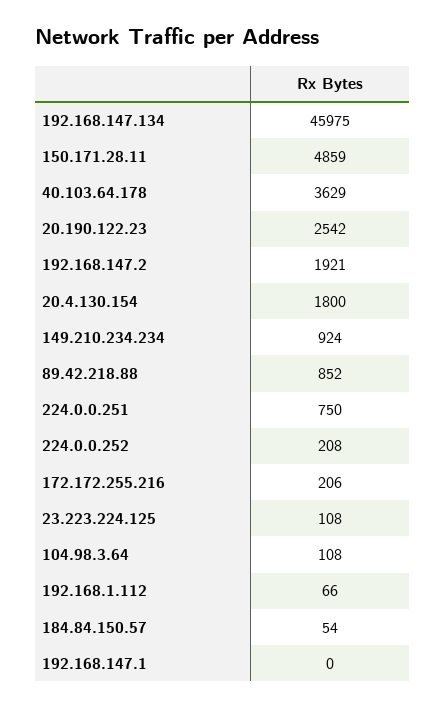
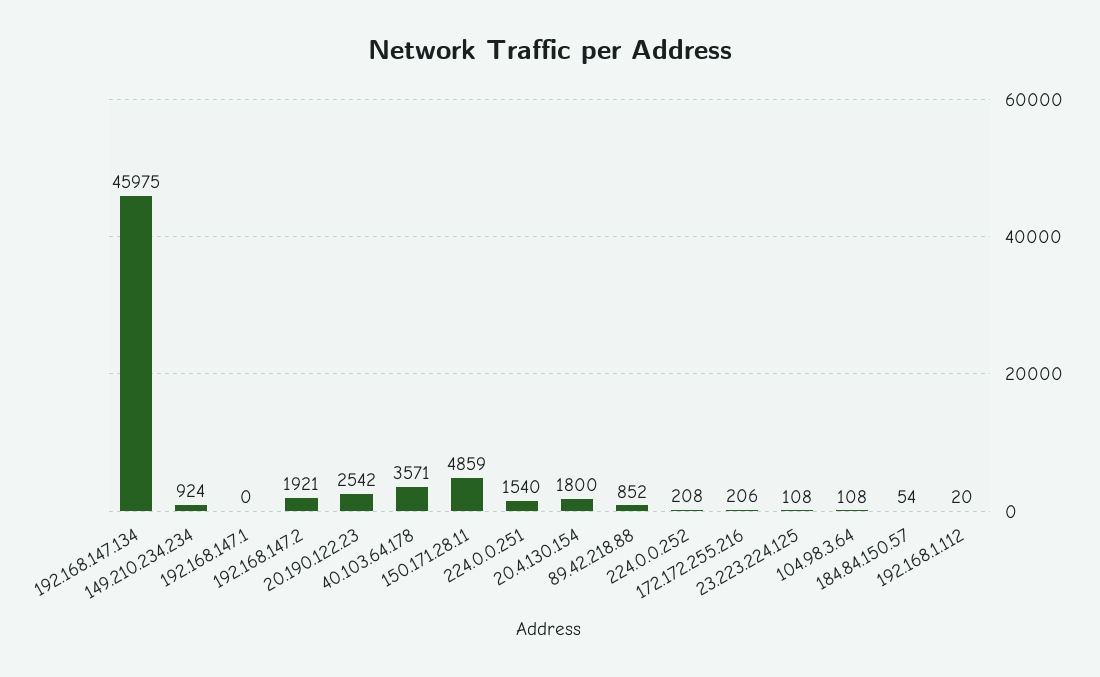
  {
    "192.168.147.134": 45975,
    "150.171.28.11": 4859,
-   "40.103.64.178": 3629,
+   "40.103.64.178": 3571,
    "20.190.122.23": 2542,
    "192.168.147.2": 1921,
    "20.4.130.154": 1800,
    "149.210.234.234": 924,
    "89.42.218.88": 852,
-   "224.0.0.251": 750,
+   "224.0.0.251": 1540,
    "224.0.0.252": 208,
    "172.172.255.216": 206,
    "23.223.224.125": 108,
    "104.98.3.64": 108,
-   "192.168.1.112": 66,
+   "192.168.1.112": 20,
    "184.84.150.57": 54,
    "192.168.147.1": 0
  }

